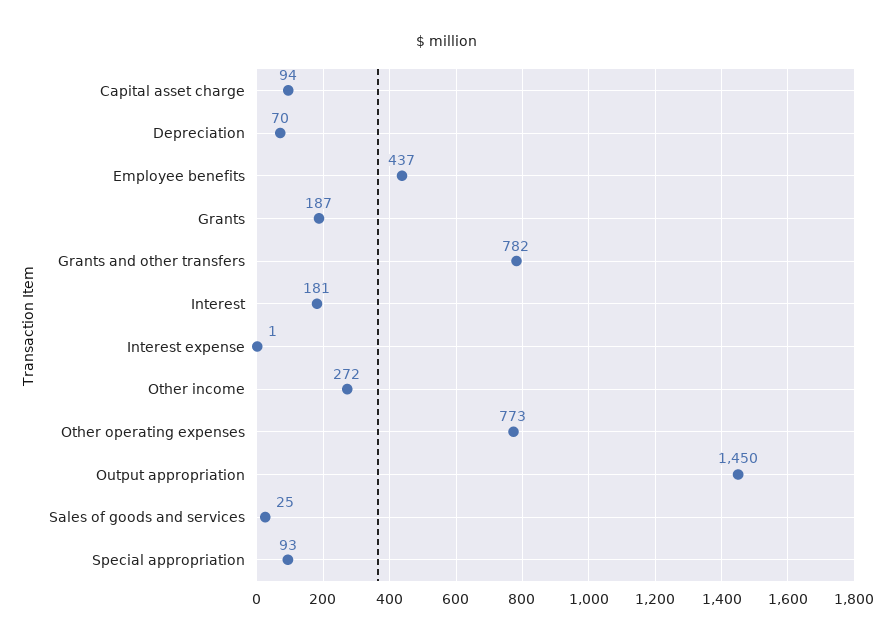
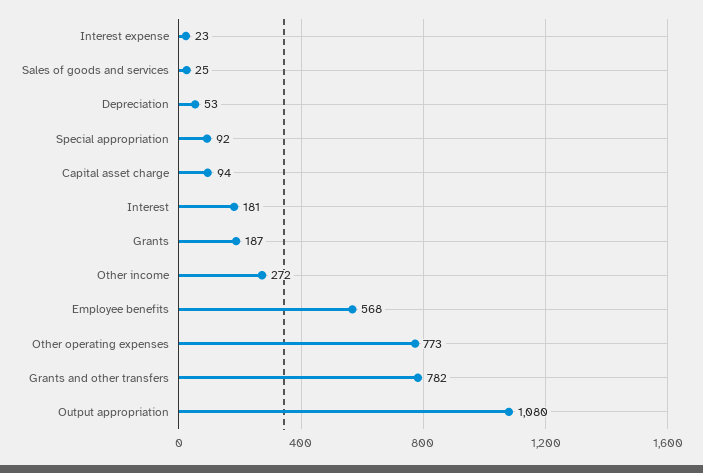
  {
    "Capital asset charge": 94,
-   "Depreciation": 70,
+   "Depreciation": 53,
-   "Employee benefits": 437,
+   "Employee benefits": 568,
    "Grants": 187,
    "Grants and other transfers": 782,
    "Interest": 181,
-   "Interest expense": 1,
+   "Interest expense": 23,
    "Other income": 272,
    "Other operating expenses": 773,
-   "Output appropriation": 1450,
+   "Output appropriation": 1080,
    "Sales of goods and services": 25,
-   "Special appropriation": 93
+   "Special appropriation": 92
  }

